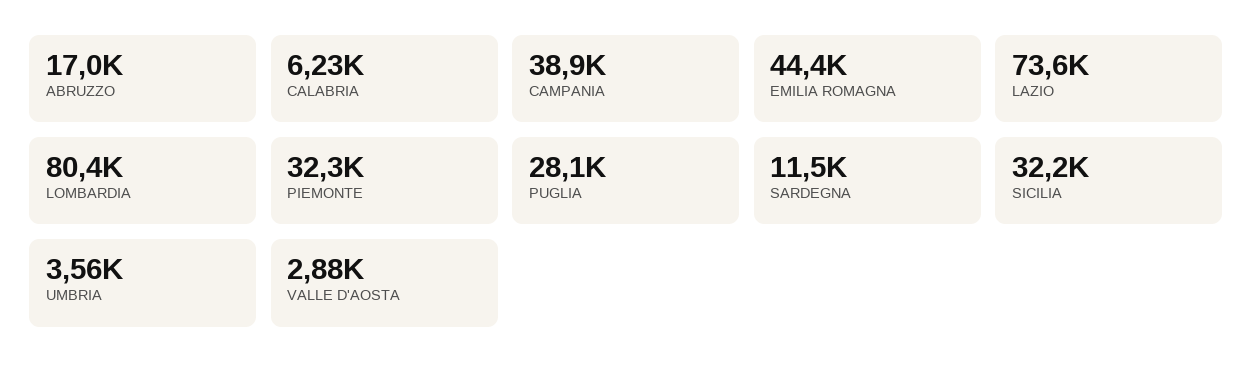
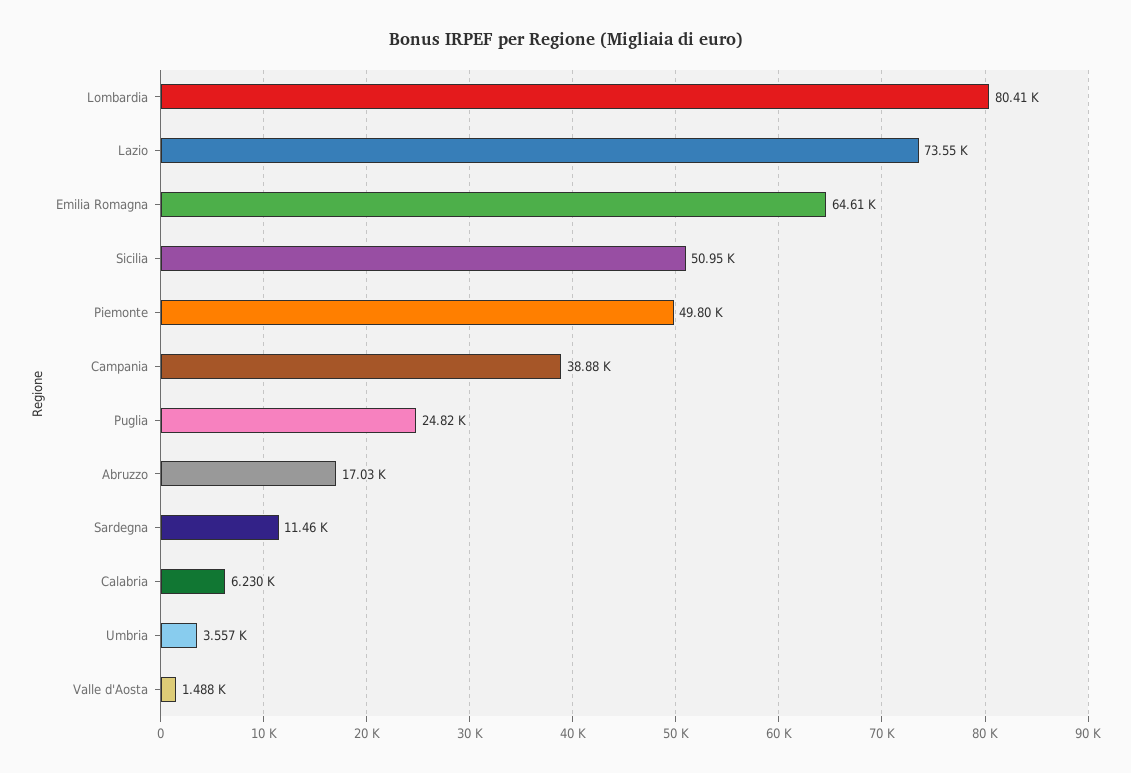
  {
    "ABRUZZO": 17030,
    "CALABRIA": 6230,
    "CAMPANIA": 38880,
-   "EMILIA ROMAGNA": 44400,
+   "EMILIA ROMAGNA": 64610,
    "LAZIO": 73550,
    "LOMBARDIA": 80410,
-   "PIEMONTE": 32300,
+   "PIEMONTE": 49800,
-   "PUGLIA": 28100,
+   "PUGLIA": 24820,
    "SARDEGNA": 11460,
-   "SICILIA": 32200,
+   "SICILIA": 50950,
    "UMBRIA": 3557,
-   "VALLE D'AOSTA": 2880
+   "VALLE D'AOSTA": 1488
  }

